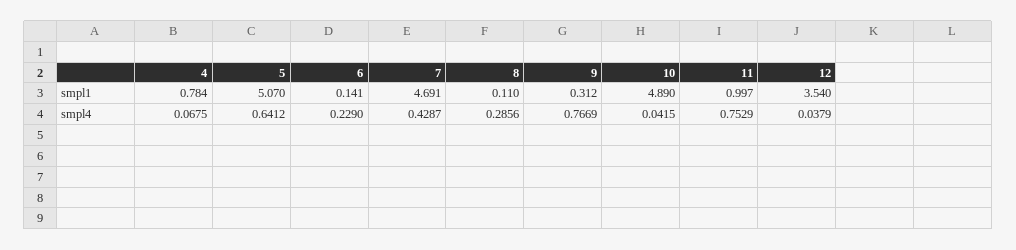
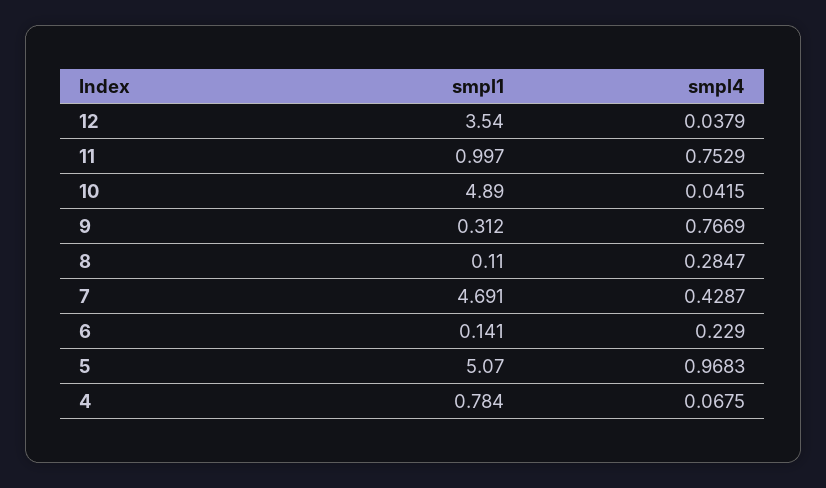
  {
    "4": {
      "smpl1": 0.784,
      "smpl4": 0.0675
    },
    "5": {
      "smpl1": 5.07,
-     "smpl4": 0.6412
+     "smpl4": 0.9683
    },
    "6": {
      "smpl1": 0.141,
      "smpl4": 0.229
    },
    "7": {
      "smpl1": 4.691,
      "smpl4": 0.4287
    },
    "8": {
      "smpl1": 0.11,
-     "smpl4": 0.2856
+     "smpl4": 0.2847
    },
    "9": {
      "smpl1": 0.312,
      "smpl4": 0.7669
    },
    "10": {
      "smpl1": 4.89,
      "smpl4": 0.0415
    },
    "11": {
      "smpl1": 0.997,
      "smpl4": 0.7529
    },
    "12": {
      "smpl1": 3.54,
      "smpl4": 0.0379
    }
  }

